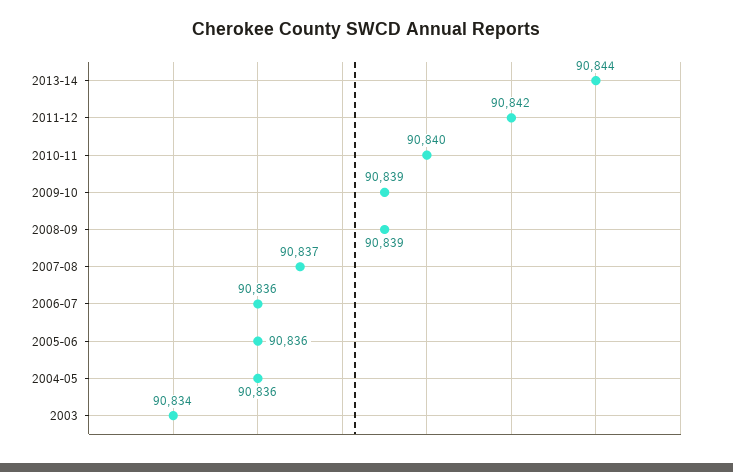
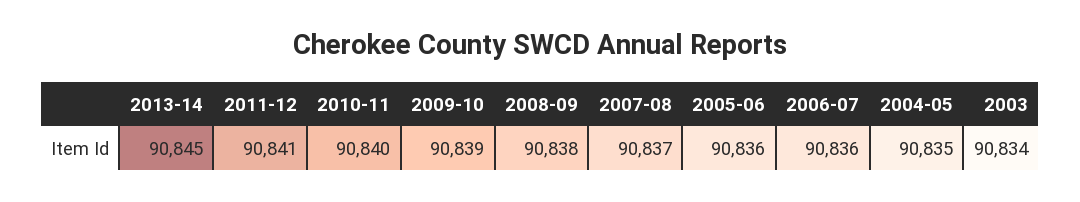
  {
-   "2013-14": 90844,
+   "2013-14": 90845,
-   "2011-12": 90842,
+   "2011-12": 90841,
    "2010-11": 90840,
    "2009-10": 90839,
-   "2008-09": 90839,
+   "2008-09": 90838,
    "2007-08": 90837,
    "2006-07": 90836,
    "2005-06": 90836,
-   "2004-05": 90836,
+   "2004-05": 90835,
    "2003": 90834
  }

